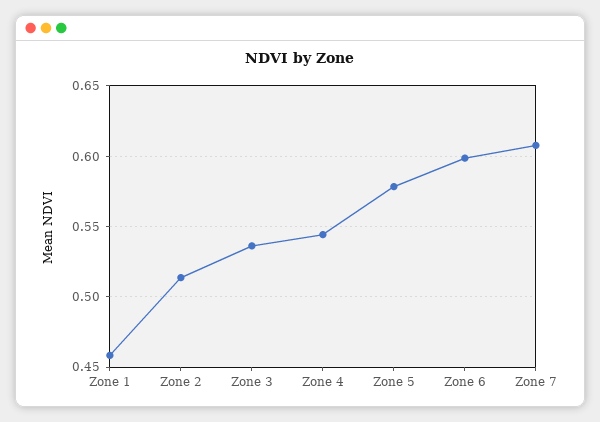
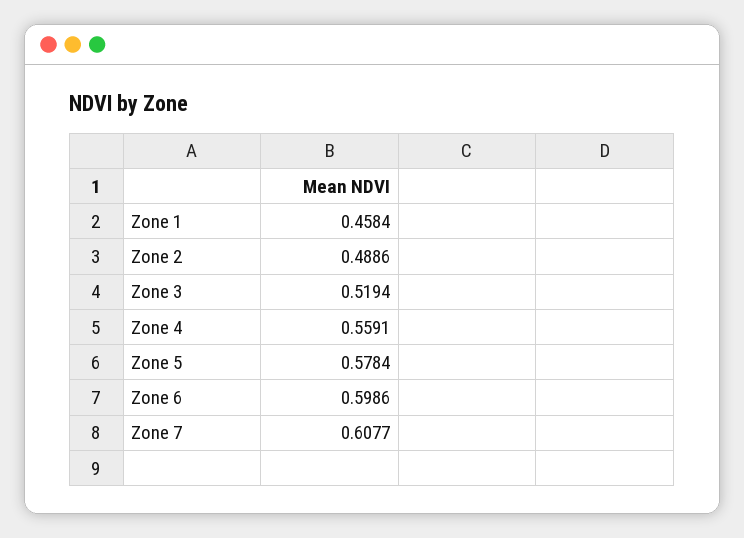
  {
    "Zone 1": 0.4584,
-   "Zone 2": 0.515,
+   "Zone 2": 0.4886,
-   "Zone 3": 0.535,
+   "Zone 3": 0.5194,
-   "Zone 4": 0.545,
+   "Zone 4": 0.5591,
    "Zone 5": 0.5784,
    "Zone 6": 0.5986,
    "Zone 7": 0.6077
  }

